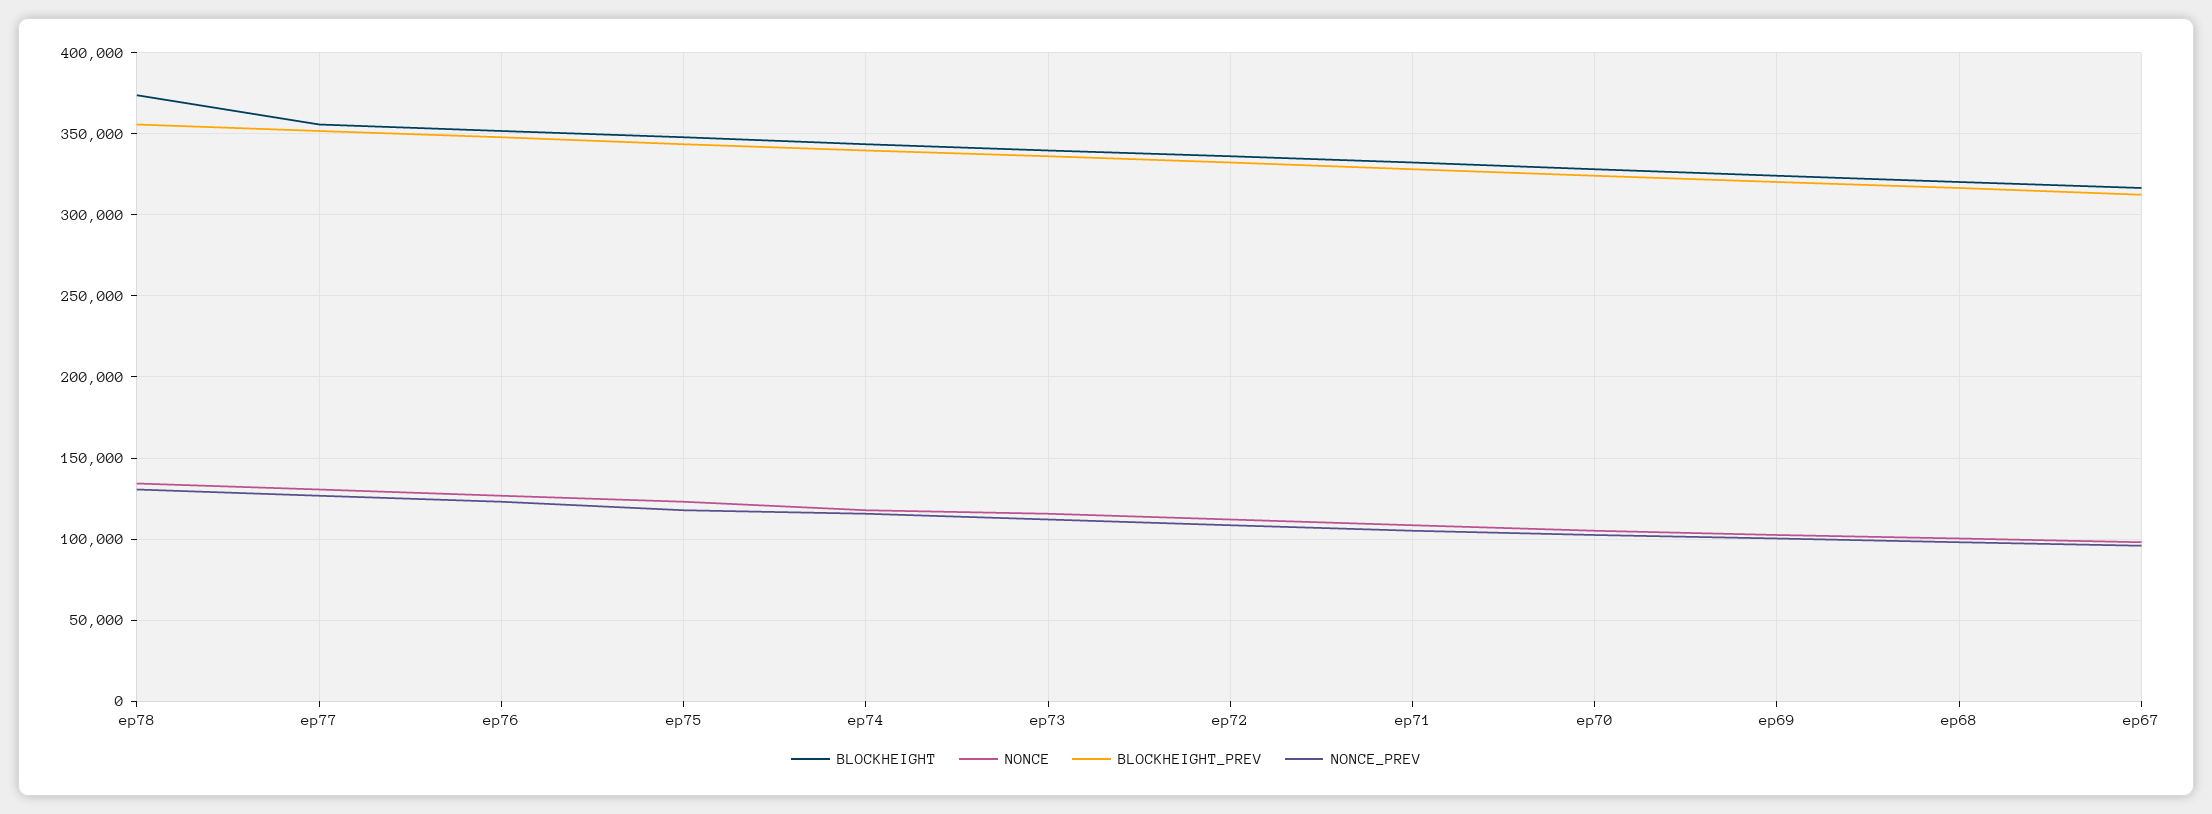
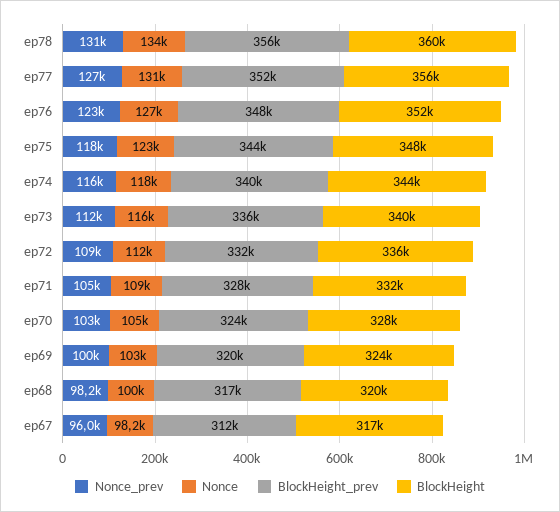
  {
    "BLOCKHEIGHT": {
-     "ep78": 375000,
+     "ep78": 360000,
      "ep77": 356000,
      "ep76": 352000,
      "ep75": 348000,
      "ep74": 344000,
      "ep73": 340000,
      "ep72": 336000,
      "ep71": 332000,
      "ep70": 328000,
      "ep69": 324000,
      "ep68": 320000,
      "ep67": 317000
    },
    "NONCE": {
      "ep78": 134000,
      "ep77": 131000,
      "ep76": 127000,
      "ep75": 123000,
      "ep74": 118000,
      "ep73": 116000,
      "ep72": 112000,
      "ep71": 109000,
      "ep70": 105000,
      "ep69": 103000,
      "ep68": 100000,
      "ep67": 98200
    },
    "BLOCKHEIGHT_PREV": {
      "ep78": 356000,
      "ep77": 352000,
      "ep76": 348000,
      "ep75": 344000,
      "ep74": 340000,
      "ep73": 336000,
      "ep72": 332000,
      "ep71": 328000,
      "ep70": 324000,
      "ep69": 320000,
      "ep68": 317000,
      "ep67": 312000
    },
    "NONCE_PREV": {
      "ep78": 131000,
      "ep77": 127000,
      "ep76": 123000,
      "ep75": 118000,
      "ep74": 116000,
      "ep73": 112000,
      "ep72": 109000,
      "ep71": 105000,
      "ep70": 103000,
      "ep69": 100000,
      "ep68": 98200,
      "ep67": 96000
    }
  }

